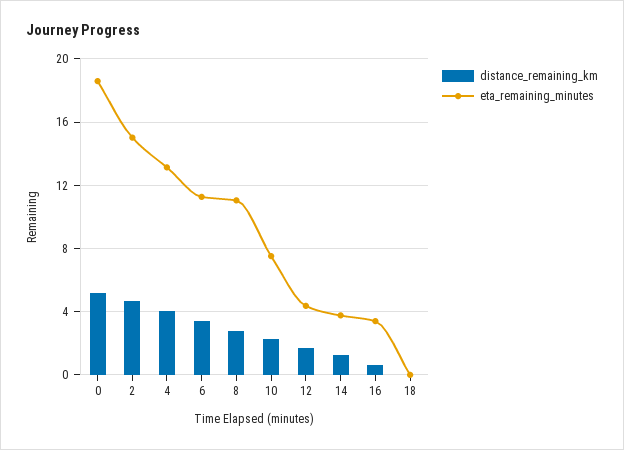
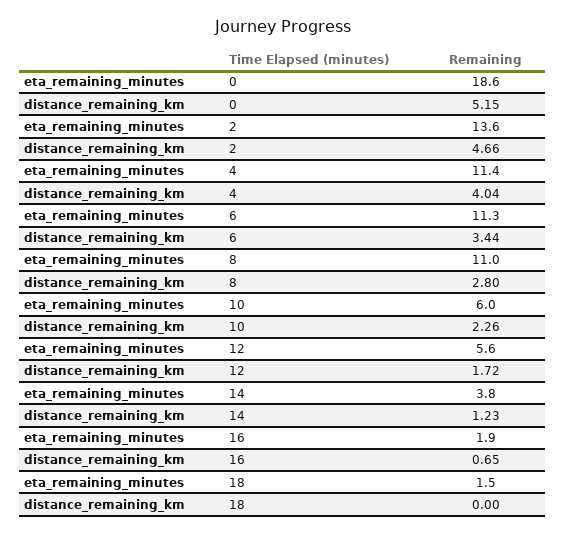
  {
    "distance_remaining_km": {
      "0": 5.15,
      "2": 4.66,
      "4": 4.04,
      "6": 3.44,
      "8": 2.8,
      "10": 2.26,
      "12": 1.72,
      "14": 1.23,
      "16": 0.65,
      "18": 0
    },
    "eta_remaining_minutes": {
      "0": 18.6,
-     "2": 15,
+     "2": 13.6,
-     "4": 13,
+     "4": 11.4,
      "6": 11.3,
      "8": 11,
-     "10": 7.5,
+     "10": 6,
-     "12": 4.5,
+     "12": 5.6,
      "14": 3.8,
-     "16": 3.5,
+     "16": 1.9,
-     "18": 0
+     "18": 1.5
    }
  }

